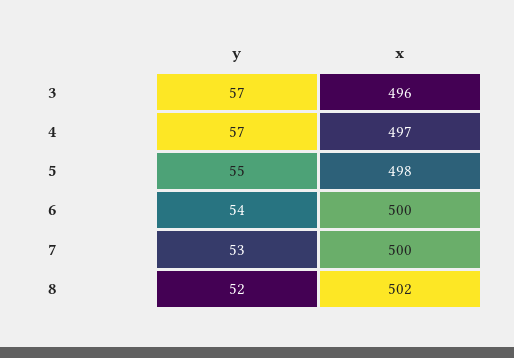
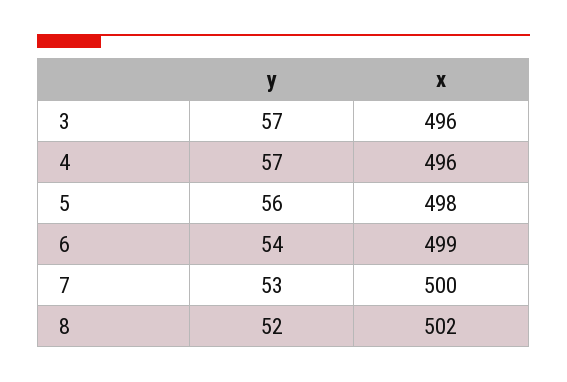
  {
    "y": {
      "3": 57,
      "4": 57,
-     "5": 55,
+     "5": 56,
      "6": 54,
      "7": 53,
      "8": 52
    },
    "x": {
      "3": 496,
-     "4": 497,
+     "4": 496,
      "5": 498,
-     "6": 500,
+     "6": 499,
      "7": 500,
      "8": 502
    }
  }

